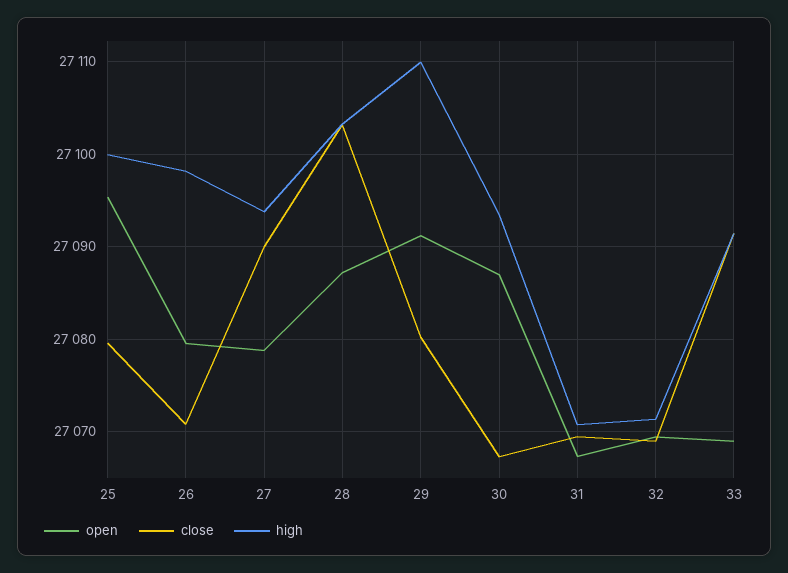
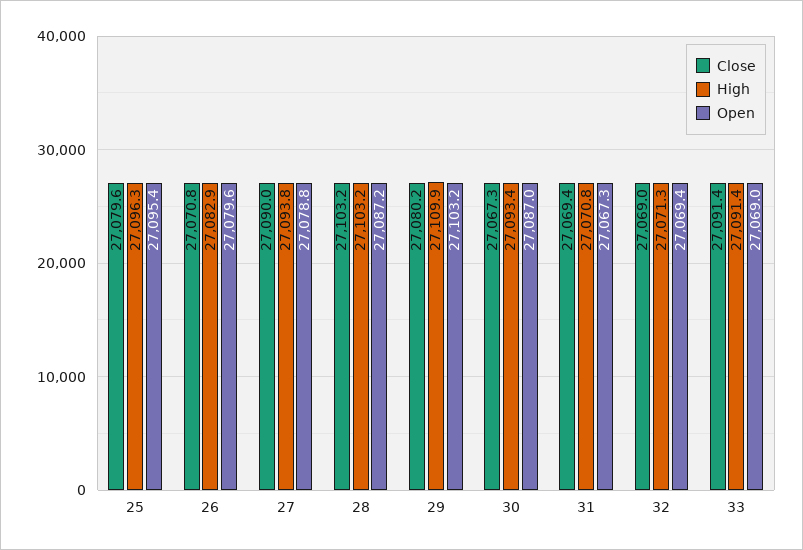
  {
    "open": {
      "25": 27095.4,
      "26": 27079.6,
      "27": 27078.8,
      "28": 27087.2,
-     "29": 27091,
+     "29": 27103.2,
      "30": 27087,
      "31": 27067.3,
      "32": 27069.4,
      "33": 27069
    },
    "close": {
      "25": 27079.6,
      "26": 27070.8,
      "27": 27090,
      "28": 27103.2,
      "29": 27080.2,
      "30": 27067.3,
      "31": 27069.4,
      "32": 27069,
      "33": 27091.4
    },
    "high": {
-     "25": 27100,
+     "25": 27096.3,
-     "26": 27098,
+     "26": 27082.9,
      "27": 27093.8,
      "28": 27103.2,
      "29": 27109.9,
      "30": 27093.4,
      "31": 27070.8,
      "32": 27071.3,
      "33": 27091.4
    }
  }

